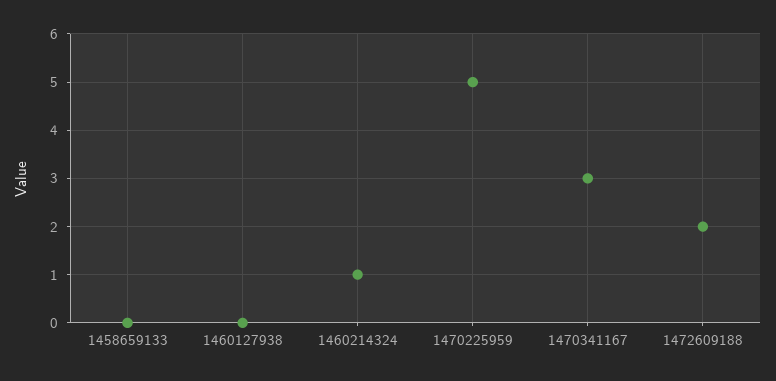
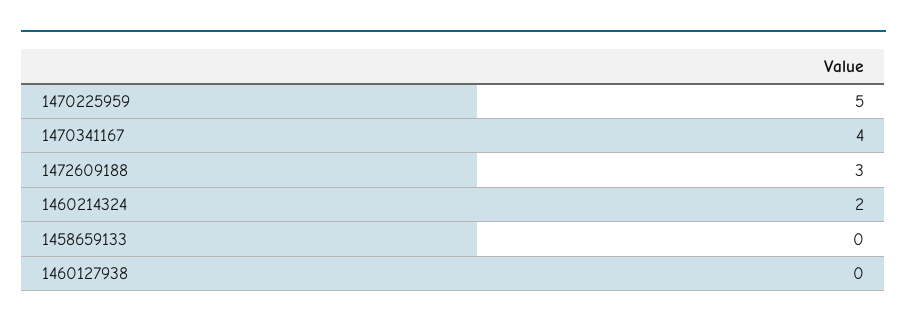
  {
    "1458659133": 0,
    "1460127938": 0,
-   "1460214324": 1,
+   "1460214324": 2,
    "1470225959": 5,
-   "1470341167": 3,
+   "1470341167": 4,
-   "1472609188": 2
+   "1472609188": 3
  }

